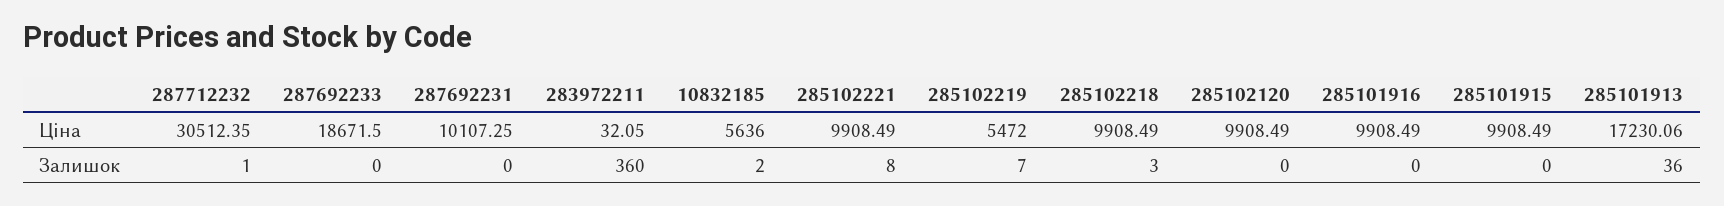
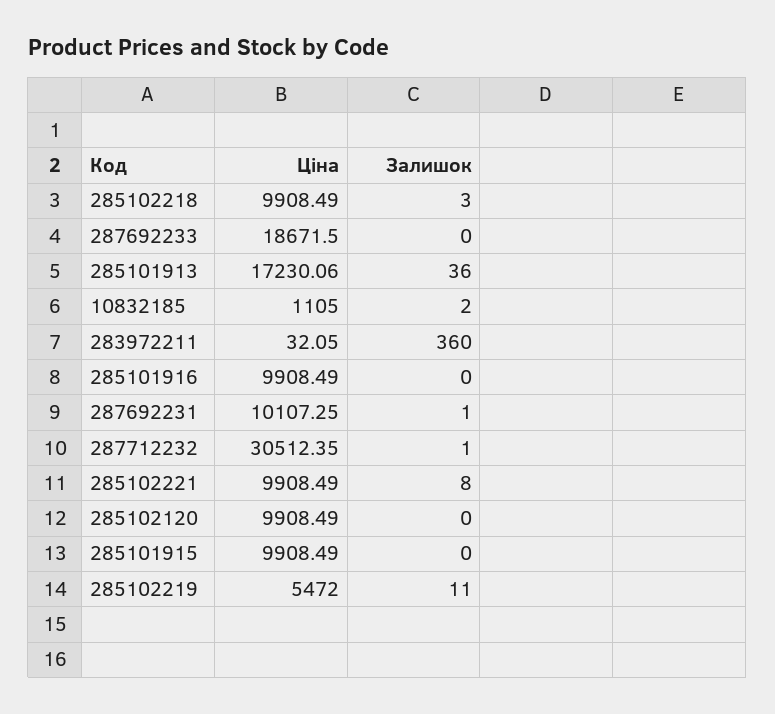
  {
    "287712232": {
      "Ціна": 30512.35,
      "Залишок": 1
    },
    "287692233": {
      "Ціна": 18671.5,
      "Залишок": 0
    },
    "287692231": {
      "Ціна": 10107.25,
-     "Залишок": 0
+     "Залишок": 1
    },
    "283972211": {
      "Ціна": 32.05,
      "Залишок": 360
    },
    "10832185": {
-     "Ціна": 5636,
+     "Ціна": 1105,
      "Залишок": 2
    },
    "285102221": {
      "Ціна": 9908.49,
      "Залишок": 8
    },
    "285102219": {
      "Ціна": 5472,
-     "Залишок": 7
+     "Залишок": 11
    },
    "285102218": {
      "Ціна": 9908.49,
      "Залишок": 3
    },
    "285102120": {
      "Ціна": 9908.49,
      "Залишок": 0
    },
    "285101916": {
      "Ціна": 9908.49,
      "Залишок": 0
    },
    "285101915": {
      "Ціна": 9908.49,
      "Залишок": 0
    },
    "285101913": {
      "Ціна": 17230.06,
      "Залишок": 36
    }
  }

